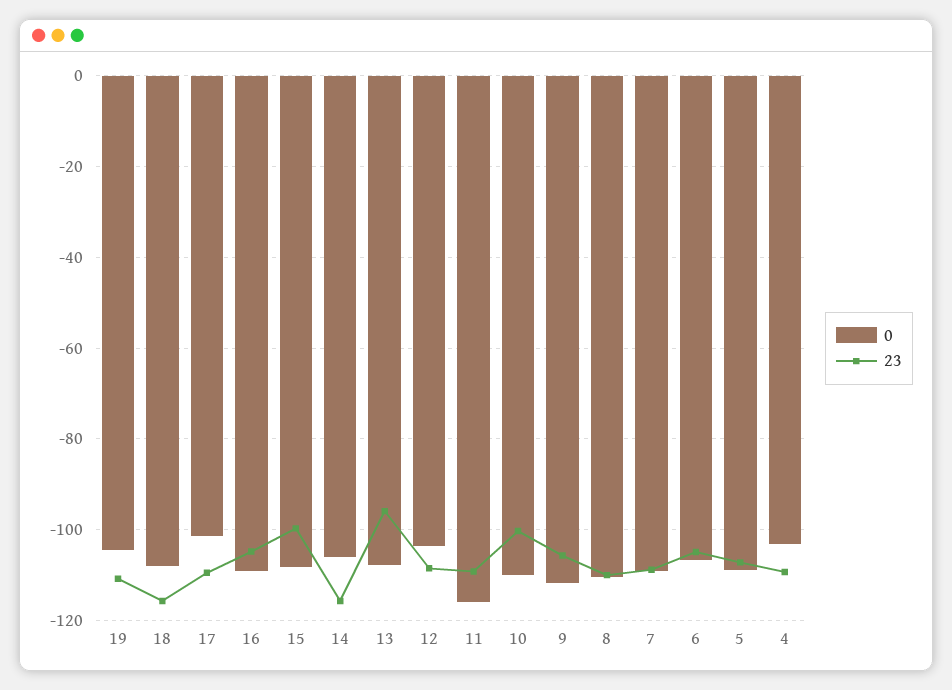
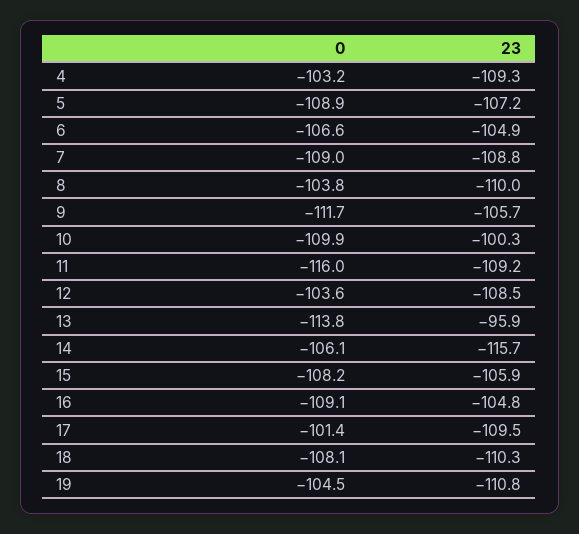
  {
    "0": {
      "19": -104.5,
      "18": -108.1,
      "17": -101.4,
      "16": -109.1,
      "15": -108.2,
      "14": -106.1,
-     "13": -108,
+     "13": -113.8,
      "12": -103.6,
      "11": -116,
      "10": -109.9,
      "9": -111.7,
-     "8": -110,
+     "8": -103.8,
      "7": -109,
      "6": -106.6,
      "5": -108.9,
      "4": -103.2
    },
    "23": {
      "19": -110.8,
-     "18": -116,
+     "18": -110.3,
      "17": -109.5,
      "16": -104.8,
-     "15": -100,
+     "15": -105.9,
      "14": -115.7,
      "13": -95.9,
      "12": -108.5,
      "11": -109.2,
      "10": -100.3,
      "9": -105.7,
      "8": -110,
      "7": -108.8,
      "6": -104.9,
      "5": -107.2,
      "4": -109.3
    }
  }

